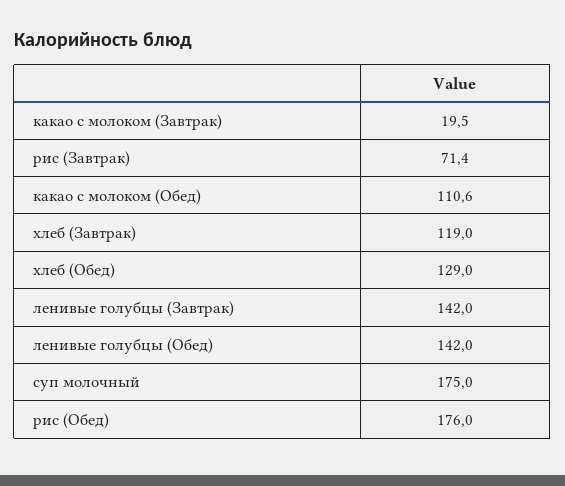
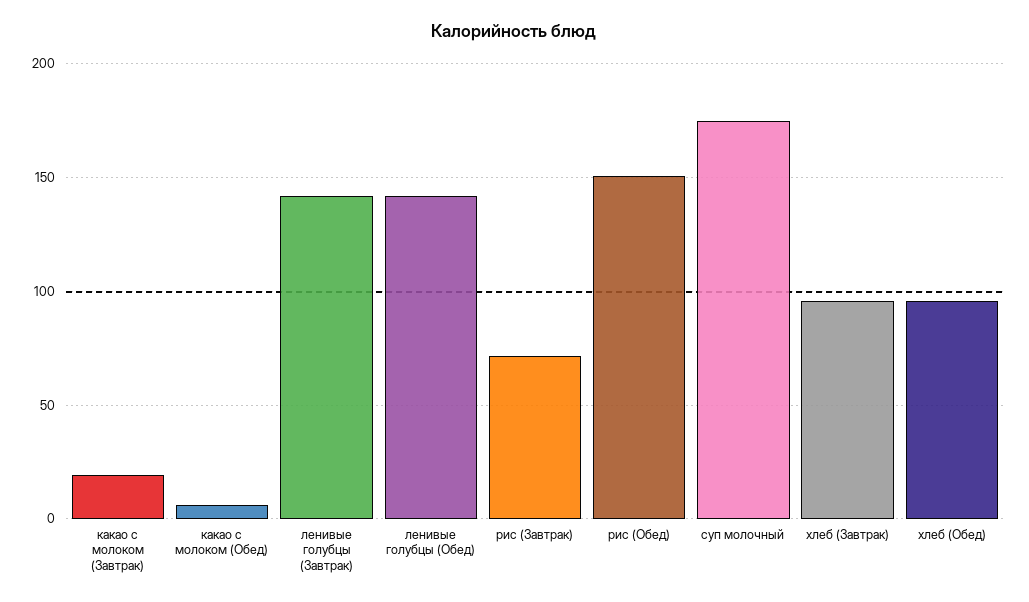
  {
    "какао с молоком (Завтрак)": 19.5,
    "рис (Завтрак)": 71.4,
-   "какао с молоком (Обед)": 110.6,
+   "какао с молоком (Обед)": 5,
-   "хлеб (Завтрак)": 119,
+   "хлеб (Завтрак)": 95,
-   "хлеб (Обед)": 129,
+   "хлеб (Обед)": 95,
    "ленивые голубцы (Завтрак)": 142,
    "ленивые голубцы (Обед)": 142,
    "суп молочный": 175,
-   "рис (Обед)": 176
+   "рис (Обед)": 150
  }

